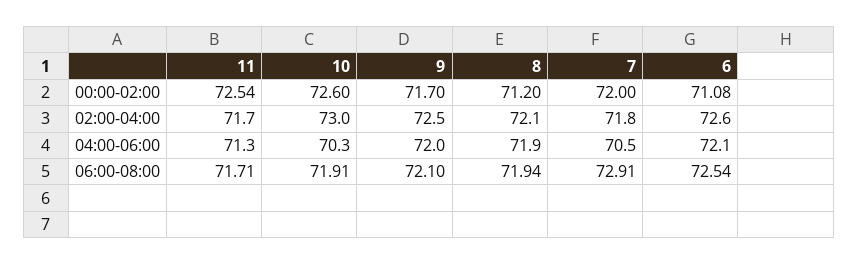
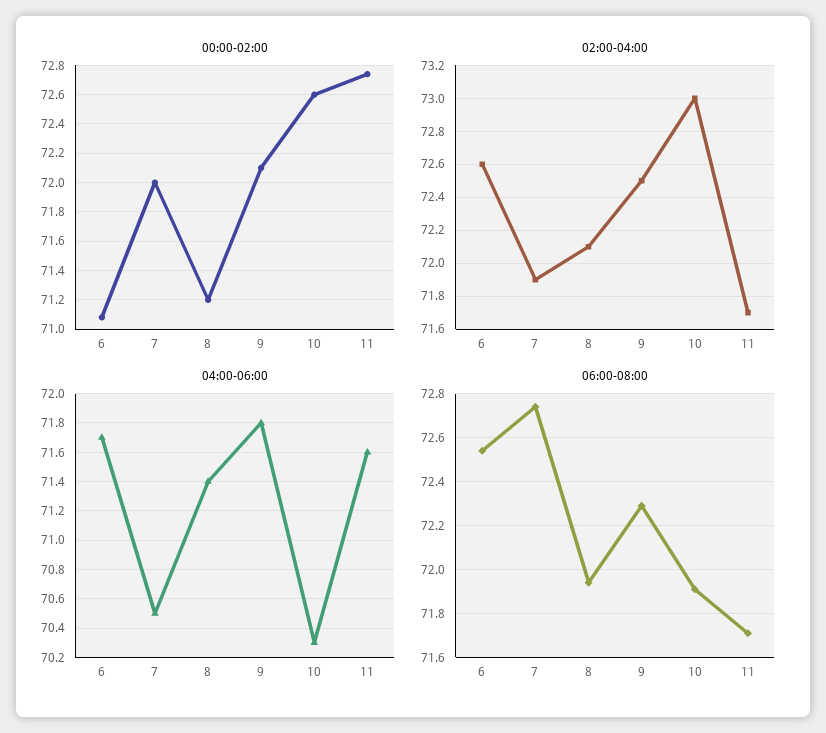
  {
    "00:00-02:00": {
-     "11": 72.54,
+     "11": 72.75,
      "10": 72.6,
-     "9": 71.7,
+     "9": 72.1,
      "8": 71.2,
      "7": 72,
      "6": 71.08
    },
    "02:00-04:00": {
      "11": 71.7,
      "10": 73,
      "9": 72.5,
      "8": 72.1,
-     "7": 71.8,
+     "7": 71.9,
      "6": 72.6
    },
    "04:00-06:00": {
-     "11": 71.3,
+     "11": 71.6,
      "10": 70.3,
-     "9": 72,
+     "9": 71.8,
-     "8": 71.9,
+     "8": 71.4,
      "7": 70.5,
-     "6": 72.1
+     "6": 71.7
    },
    "06:00-08:00": {
      "11": 71.71,
      "10": 71.91,
-     "9": 72.1,
+     "9": 72.3,
      "8": 71.94,
-     "7": 72.91,
+     "7": 72.75,
      "6": 72.54
    }
  }

